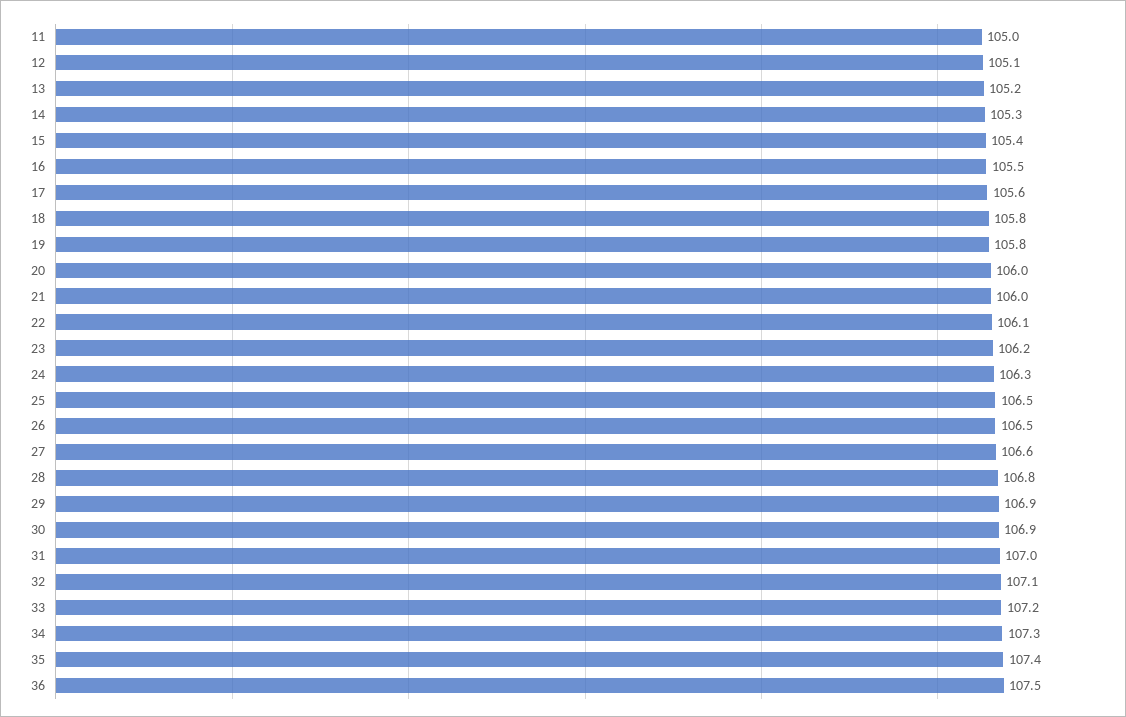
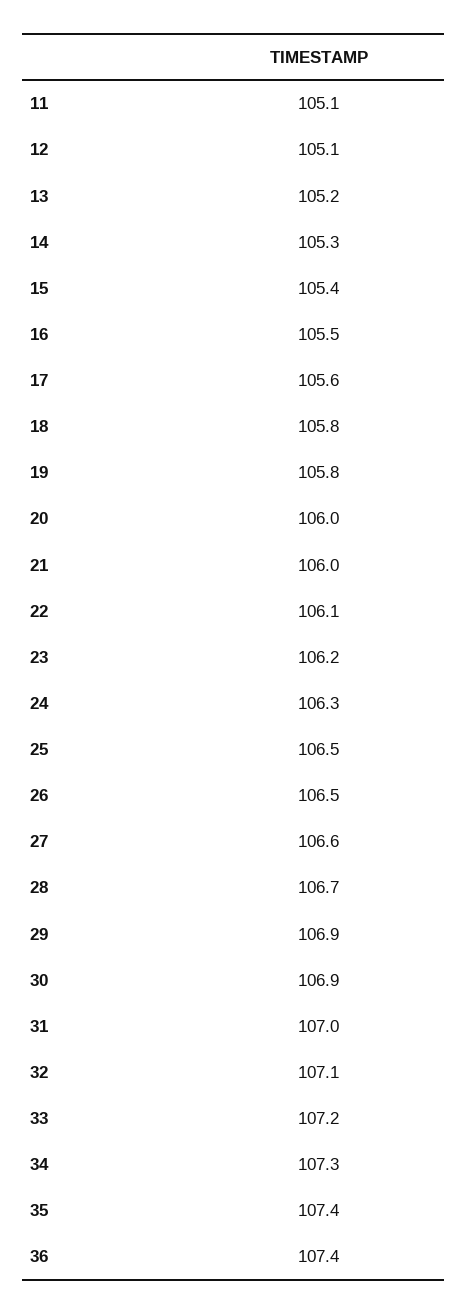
  {
-   "11": 105,
+   "11": 105.1,
    "12": 105.1,
    "13": 105.2,
    "14": 105.3,
    "15": 105.4,
    "16": 105.5,
    "17": 105.6,
    "18": 105.8,
    "19": 105.8,
    "20": 106,
    "21": 106,
    "22": 106.1,
    "23": 106.2,
    "24": 106.3,
    "25": 106.5,
    "26": 106.5,
    "27": 106.6,
-   "28": 106.8,
+   "28": 106.7,
    "29": 106.9,
    "30": 106.9,
    "31": 107,
    "32": 107.1,
    "33": 107.2,
    "34": 107.3,
    "35": 107.4,
-   "36": 107.5
+   "36": 107.4
  }

